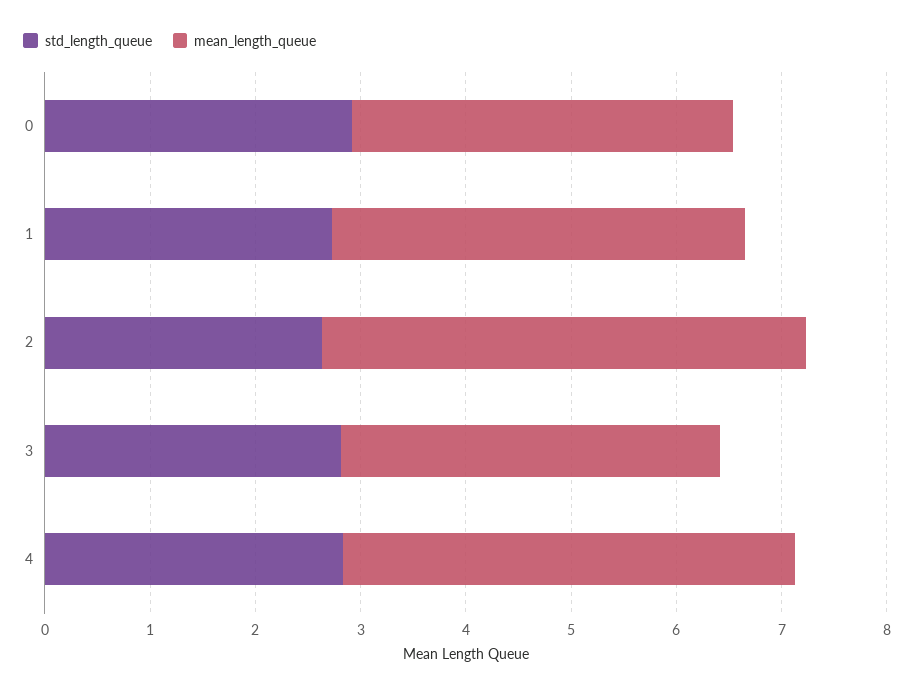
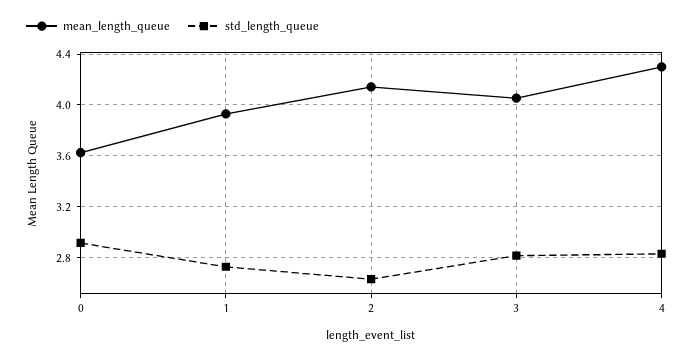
  {
    "std_length_queue": {
      "0": 2.9,
      "1": 2.75,
      "2": 2.65,
      "3": 2.8,
      "4": 2.85
    },
    "mean_length_queue": {
      "0": 3.65,
      "1": 3.95,
-     "2": 4.6,
+     "2": 4.15,
-     "3": 3.6,
+     "3": 4.05,
      "4": 4.3
    }
  }

